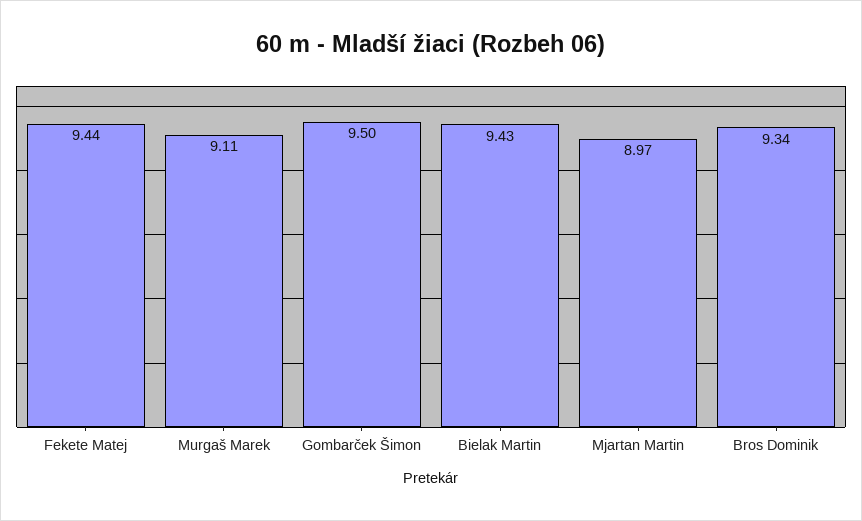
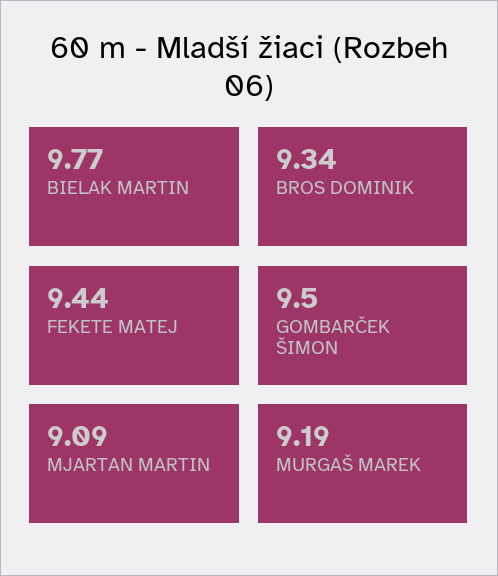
  {
    "Fekete Matej": 9.44,
-   "Murgaš Marek": 9.11,
+   "Murgaš Marek": 9.19,
    "Gombarček Šimon": 9.5,
-   "Bielak Martin": 9.43,
+   "Bielak Martin": 9.77,
-   "Mjartan Martin": 8.97,
+   "Mjartan Martin": 9.09,
    "Bros Dominik": 9.34
  }

